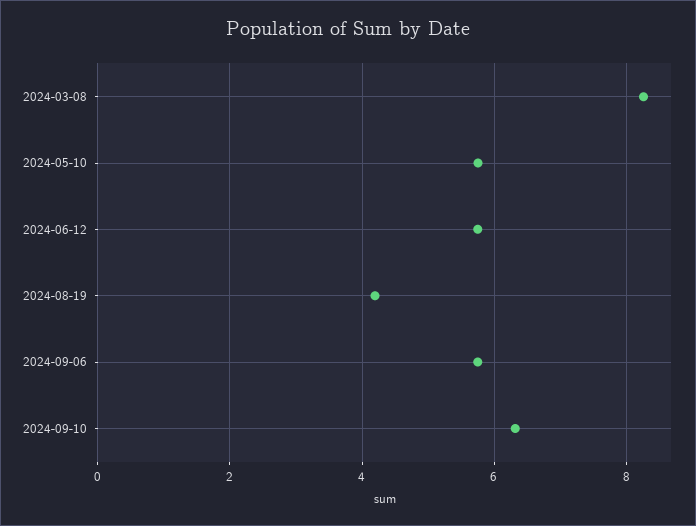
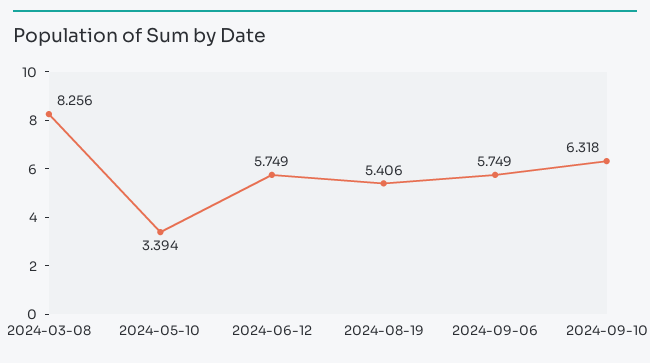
  {
    "2024-03-08": 8.256,
-   "2024-05-10": 5.8,
+   "2024-05-10": 3.394,
    "2024-06-12": 5.749,
-   "2024-08-19": 4.2,
+   "2024-08-19": 5.406,
    "2024-09-06": 5.749,
    "2024-09-10": 6.318
  }

